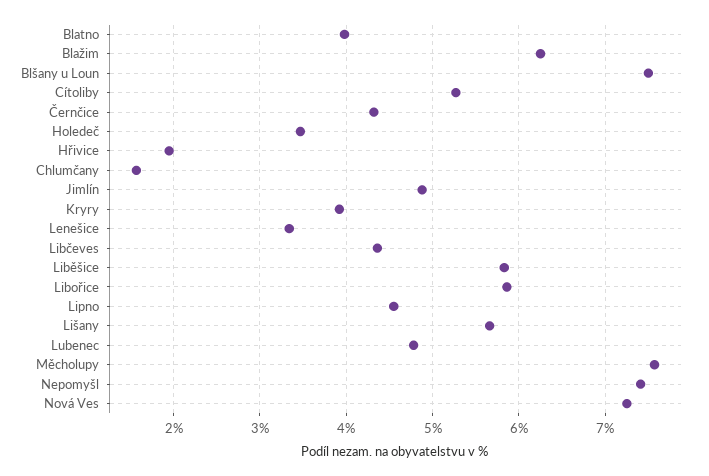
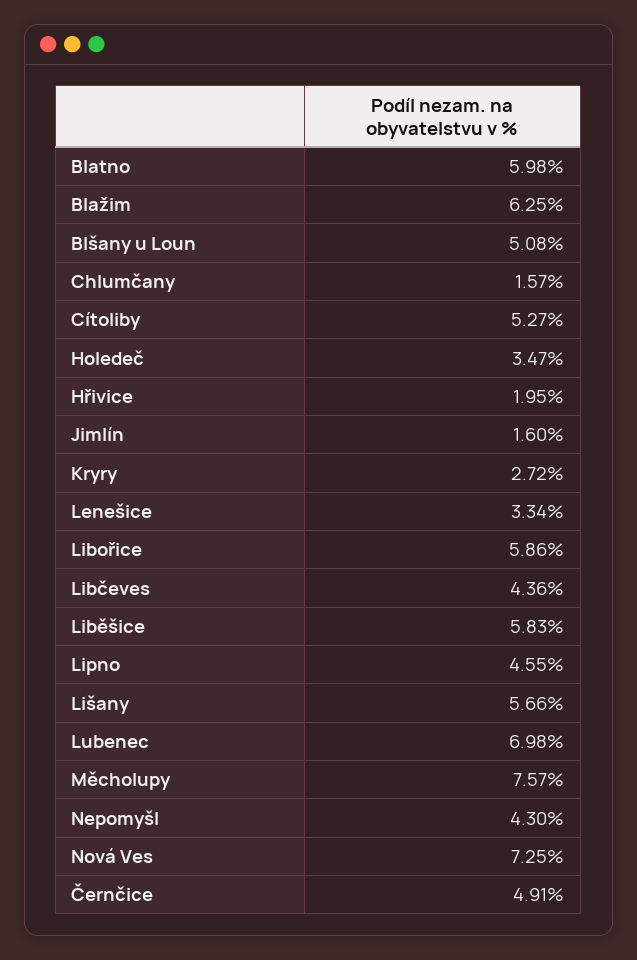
  {
-   "Blatno": 4,
+   "Blatno": 5.98,
    "Blažim": 6.25,
-   "Blšany u Loun": 7.5,
+   "Blšany u Loun": 5.08,
    "Cítoliby": 5.27,
-   "Černčice": 4.3,
+   "Černčice": 4.91,
    "Holedeč": 3.47,
    "Hřivice": 1.95,
    "Chlumčany": 1.57,
-   "Jimlín": 4.9,
+   "Jimlín": 1.6,
-   "Kryry": 3.9,
+   "Kryry": 2.72,
    "Lenešice": 3.34,
    "Libčeves": 4.36,
    "Liběšice": 5.83,
    "Libořice": 5.86,
    "Lipno": 4.55,
    "Lišany": 5.66,
-   "Lubenec": 4.8,
+   "Lubenec": 6.98,
    "Měcholupy": 7.57,
-   "Nepomyšl": 7.4,
+   "Nepomyšl": 4.3,
    "Nová Ves": 7.25
  }

